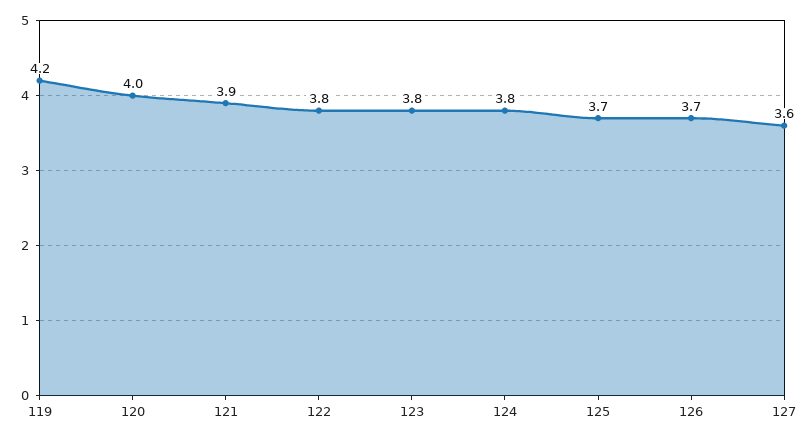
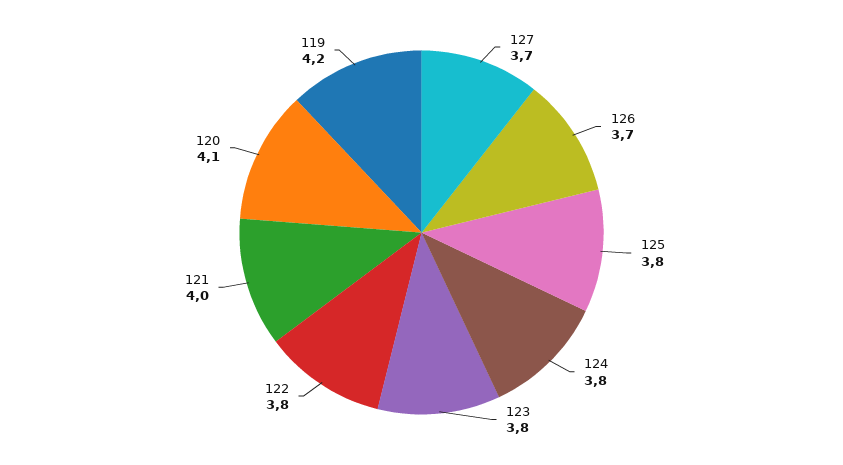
  {
    "119": 4.2,
-   "120": 4,
+   "120": 4.1,
-   "121": 3.9,
+   "121": 4,
    "122": 3.8,
    "123": 3.8,
    "124": 3.8,
-   "125": 3.7,
+   "125": 3.8,
    "126": 3.7,
-   "127": 3.6
+   "127": 3.7
  }

